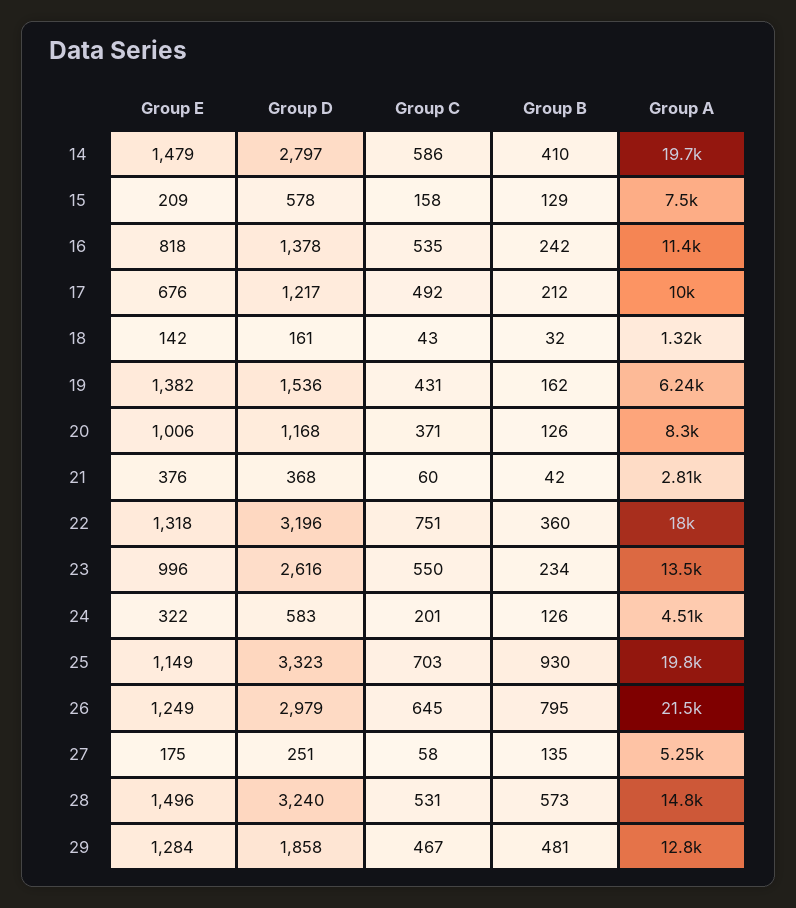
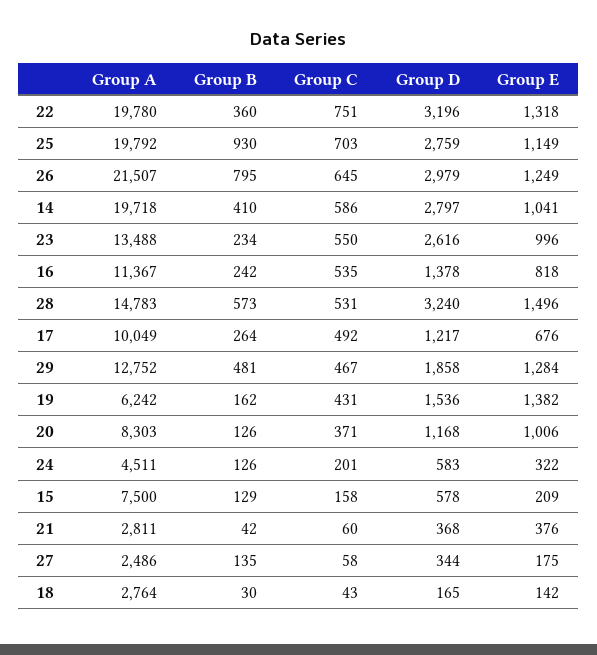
  {
    "Group E": {
-     "14": 1479,
+     "14": 1041,
      "15": 209,
      "16": 818,
      "17": 676,
      "18": 142,
      "19": 1382,
      "20": 1006,
      "21": 376,
      "22": 1318,
      "23": 996,
      "24": 322,
      "25": 1149,
      "26": 1249,
      "27": 175,
      "28": 1496,
      "29": 1284
    },
    "Group D": {
      "14": 2797,
      "15": 578,
      "16": 1378,
      "17": 1217,
-     "18": 161,
+     "18": 165,
      "19": 1536,
      "20": 1168,
      "21": 368,
      "22": 3196,
      "23": 2616,
      "24": 583,
-     "25": 3323,
+     "25": 2759,
      "26": 2979,
-     "27": 251,
+     "27": 344,
      "28": 3240,
      "29": 1858
    },
    "Group C": {
      "14": 586,
      "15": 158,
      "16": 535,
      "17": 492,
      "18": 43,
      "19": 431,
      "20": 371,
      "21": 60,
      "22": 751,
      "23": 550,
      "24": 201,
      "25": 703,
      "26": 645,
      "27": 58,
      "28": 531,
      "29": 467
    },
    "Group B": {
      "14": 410,
      "15": 129,
      "16": 242,
-     "17": 212,
+     "17": 264,
-     "18": 32,
+     "18": 30,
      "19": 162,
      "20": 126,
      "21": 42,
      "22": 360,
      "23": 234,
      "24": 126,
      "25": 930,
      "26": 795,
      "27": 135,
      "28": 573,
      "29": 481
    },
    "Group A": {
      "14": 19718,
      "15": 7500,
      "16": 11367,
      "17": 10049,
-     "18": 1320,
+     "18": 2764,
      "19": 6242,
      "20": 8303,
      "21": 2811,
-     "22": 18000,
+     "22": 19780,
      "23": 13488,
      "24": 4511,
      "25": 19792,
      "26": 21507,
-     "27": 5250,
+     "27": 2486,
      "28": 14783,
      "29": 12752
    }
  }

